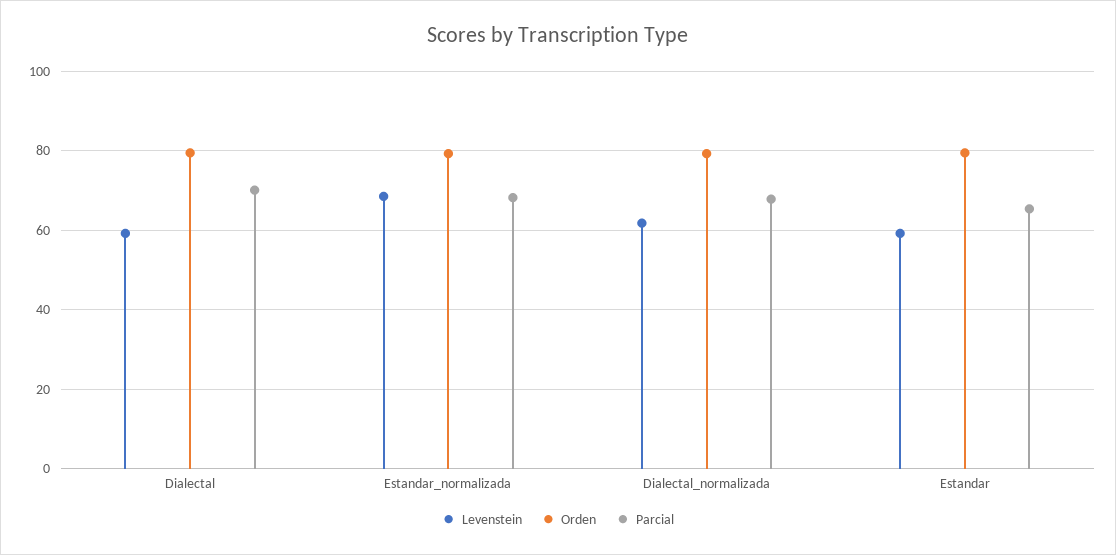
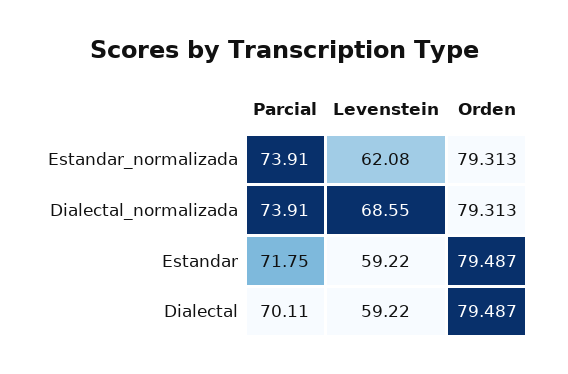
  {
    "Levenstein": {
      "Dialectal": 59.22,
-     "Estandar_normalizada": 68,
+     "Estandar_normalizada": 62.08,
-     "Dialectal_normalizada": 62,
+     "Dialectal_normalizada": 68.55,
      "Estandar": 59.22
    },
    "Orden": {
      "Dialectal": 79.487,
      "Estandar_normalizada": 79.313,
      "Dialectal_normalizada": 79.313,
      "Estandar": 79.487
    },
    "Parcial": {
      "Dialectal": 70.11,
-     "Estandar_normalizada": 68,
+     "Estandar_normalizada": 73.91,
-     "Dialectal_normalizada": 68,
+     "Dialectal_normalizada": 73.91,
-     "Estandar": 66
+     "Estandar": 71.75
    }
  }

